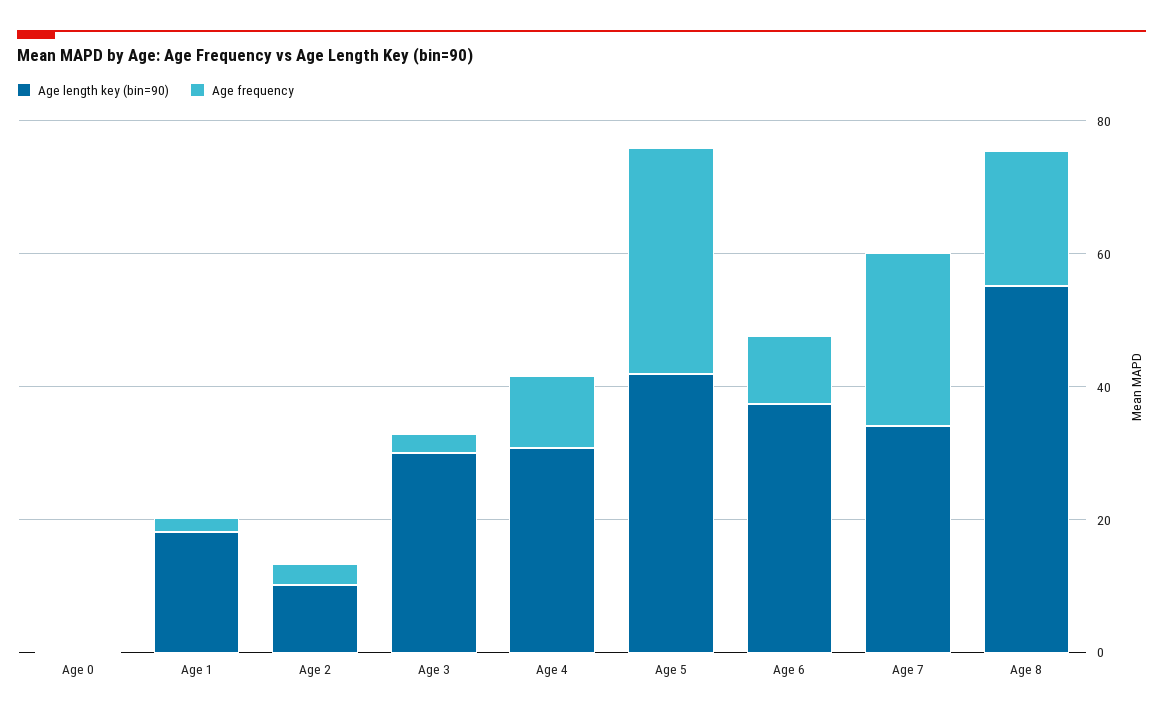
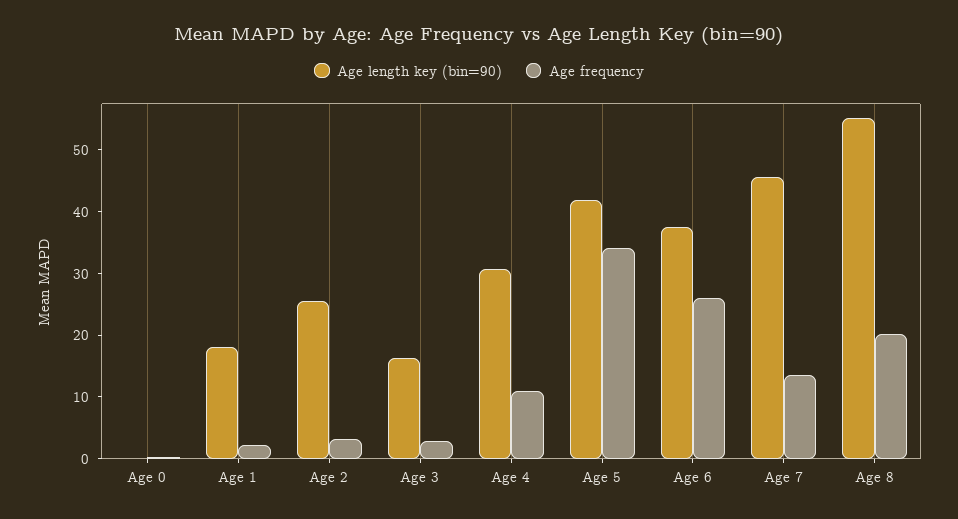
  {
    "Age length key (bin=90)": {
      "Age 0": 0,
      "Age 1": 18,
-     "Age 2": 10,
+     "Age 2": 26,
-     "Age 3": 30,
+     "Age 3": 16,
      "Age 4": 30,
      "Age 5": 42,
      "Age 6": 38,
-     "Age 7": 35,
+     "Age 7": 46,
      "Age 8": 56
    },
    "Age frequency": {
      "Age 0": 0,
      "Age 1": 2,
      "Age 2": 4,
      "Age 3": 2,
      "Age 4": 10,
      "Age 5": 34,
-     "Age 6": 10,
+     "Age 6": 26,
-     "Age 7": 25,
+     "Age 7": 14,
      "Age 8": 20
    }
  }

